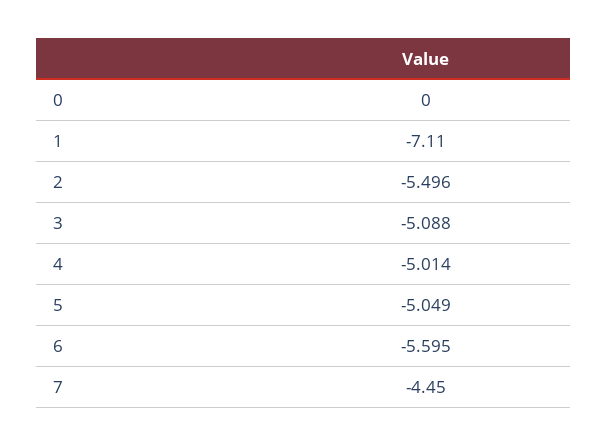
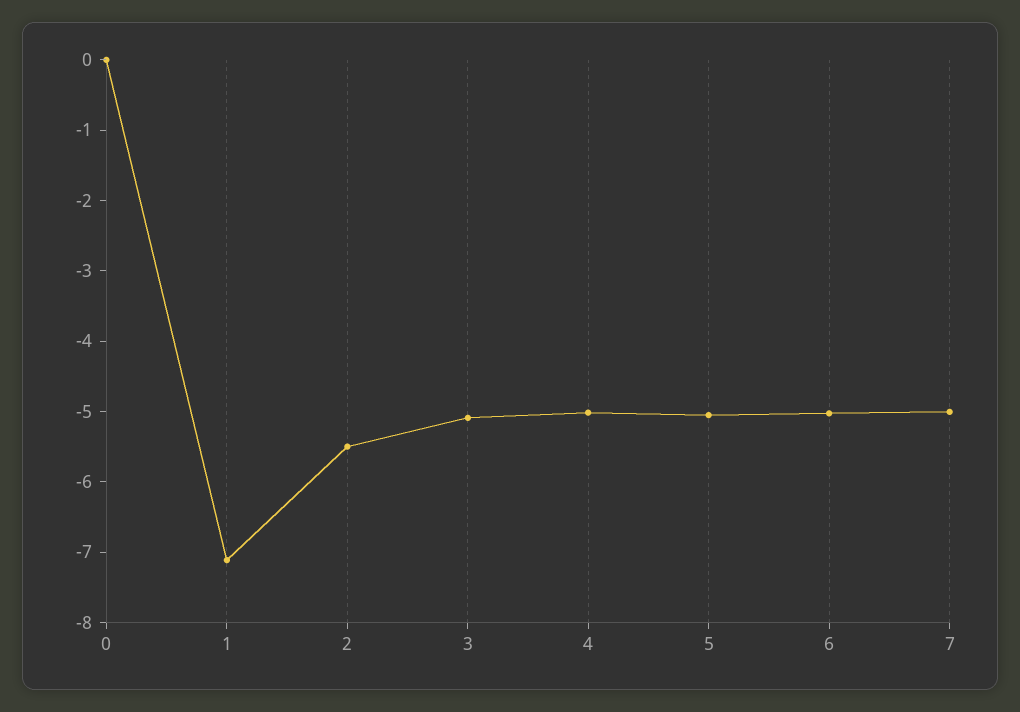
  {
    "0": 0,
    "1": -7.11,
    "2": -5.496,
    "3": -5.088,
    "4": -5.014,
    "5": -5.049,
-   "6": -5.595,
+   "6": -5,
-   "7": -4.45
+   "7": -5
  }

